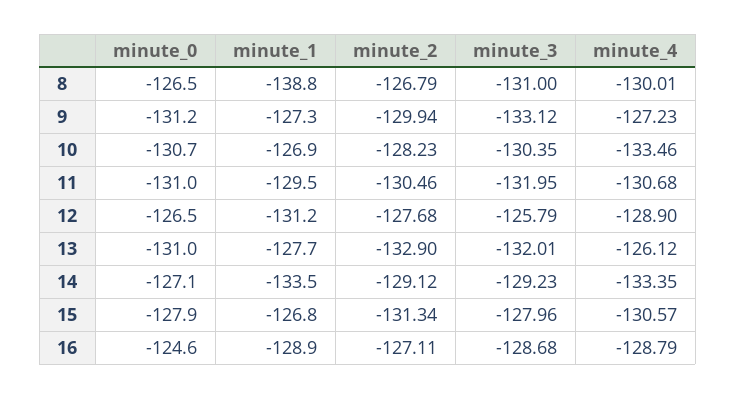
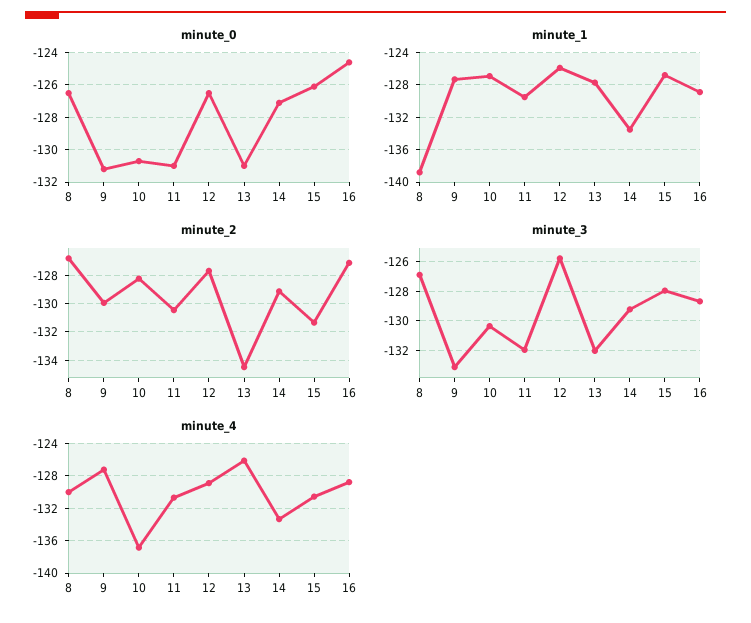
  {
    "minute_0": {
      "8": -126.5,
      "9": -131.2,
      "10": -130.7,
      "11": -131,
      "12": -126.5,
      "13": -131,
      "14": -127.1,
-     "15": -127.9,
+     "15": -126,
      "16": -124.6
    },
    "minute_1": {
      "8": -138.8,
      "9": -127.3,
      "10": -126.9,
      "11": -129.5,
-     "12": -131.2,
+     "12": -126,
      "13": -127.7,
      "14": -133.5,
      "15": -126.8,
      "16": -128.9
    },
    "minute_2": {
      "8": -126.79,
      "9": -129.94,
      "10": -128.23,
      "11": -130.46,
      "12": -127.68,
-     "13": -132.9,
+     "13": -134.5,
      "14": -129.12,
      "15": -131.34,
      "16": -127.11
    },
    "minute_3": {
-     "8": -131,
+     "8": -127,
      "9": -133.12,
      "10": -130.35,
      "11": -131.95,
      "12": -125.79,
      "13": -132.01,
      "14": -129.23,
      "15": -127.96,
      "16": -128.68
    },
    "minute_4": {
      "8": -130.01,
      "9": -127.23,
-     "10": -133.46,
+     "10": -137,
      "11": -130.68,
      "12": -128.9,
      "13": -126.12,
      "14": -133.35,
      "15": -130.57,
      "16": -128.79
    }
  }

